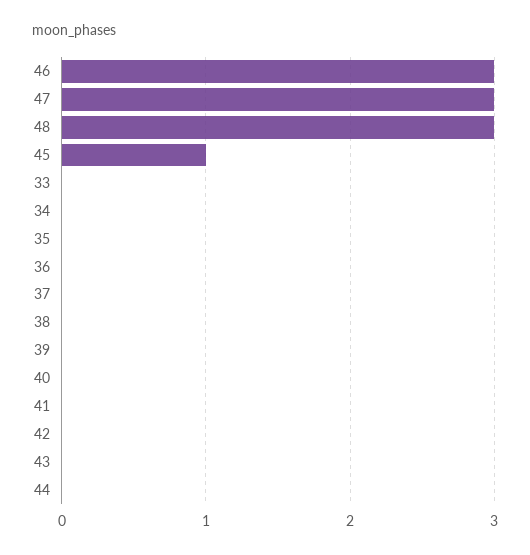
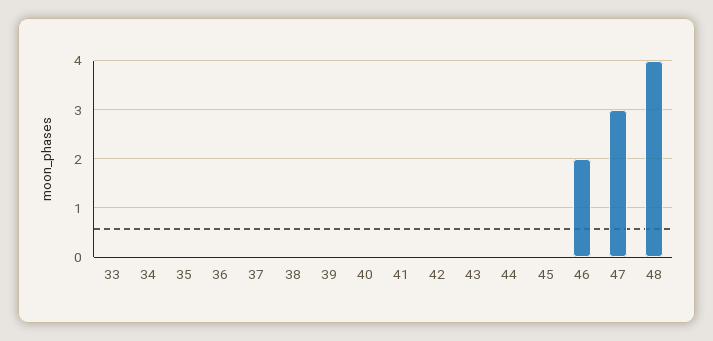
  {
-   "46": 3,
+   "46": 2,
    "47": 3,
-   "48": 3,
+   "48": 4,
-   "45": 1,
+   "45": 0,
    "33": 0,
    "34": 0,
    "35": 0,
    "36": 0,
    "37": 0,
    "38": 0,
    "39": 0,
    "40": 0,
    "41": 0,
    "42": 0,
    "43": 0,
    "44": 0
  }

